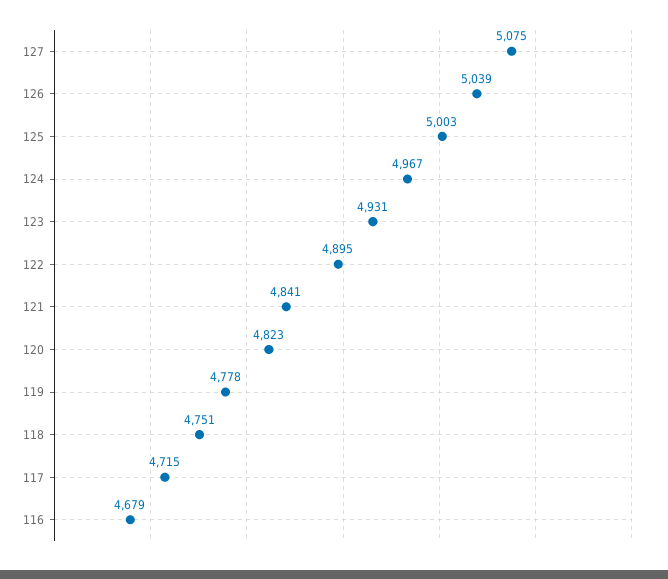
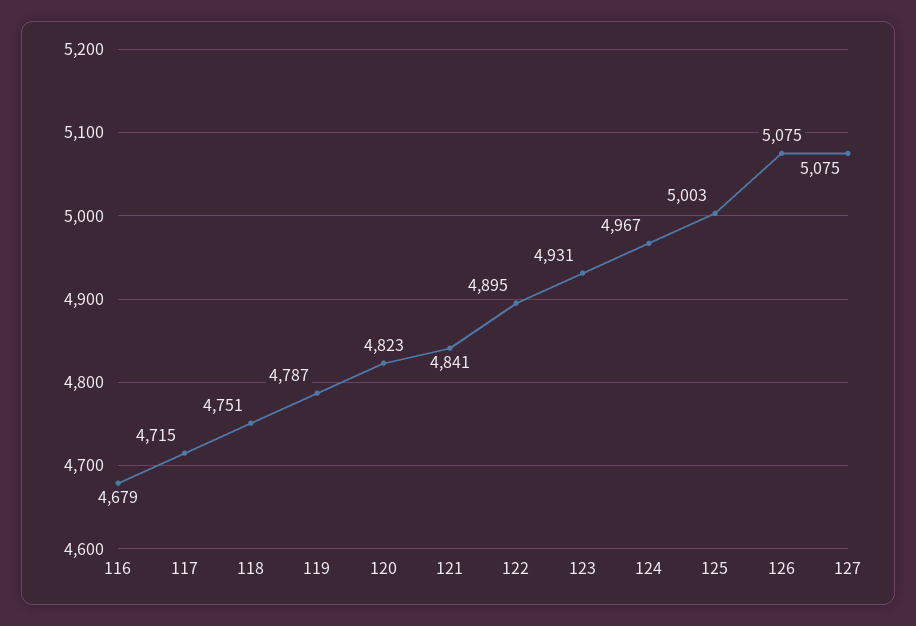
  {
    "127": 5075,
-   "126": 5039,
+   "126": 5075,
    "125": 5003,
    "124": 4967,
    "123": 4931,
    "122": 4895,
    "121": 4841,
    "120": 4823,
-   "119": 4778,
+   "119": 4787,
    "118": 4751,
    "117": 4715,
    "116": 4679
  }

